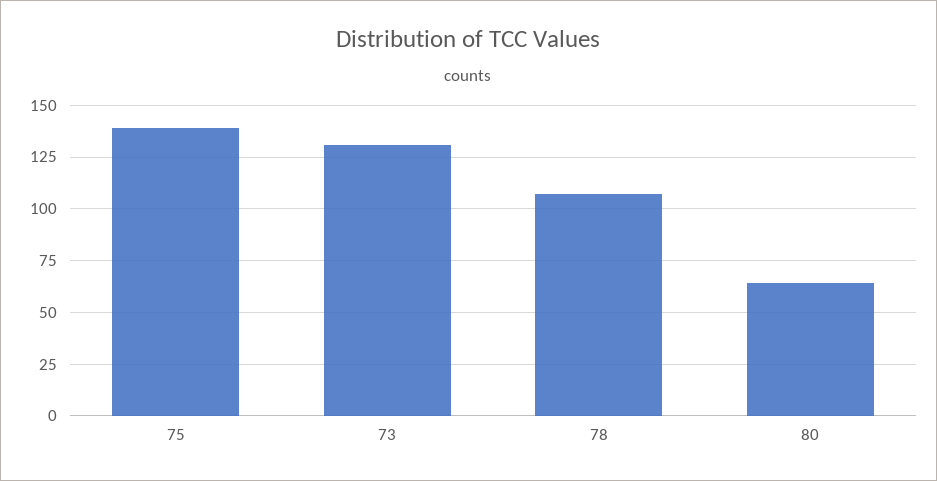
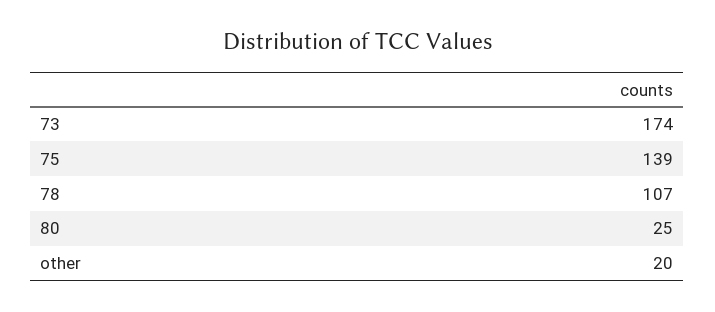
  {
    "75": 139,
-   "73": 130,
+   "73": 174,
    "78": 107,
-   "80": 65
+   "80": 25,
+   "other": 20
  }

